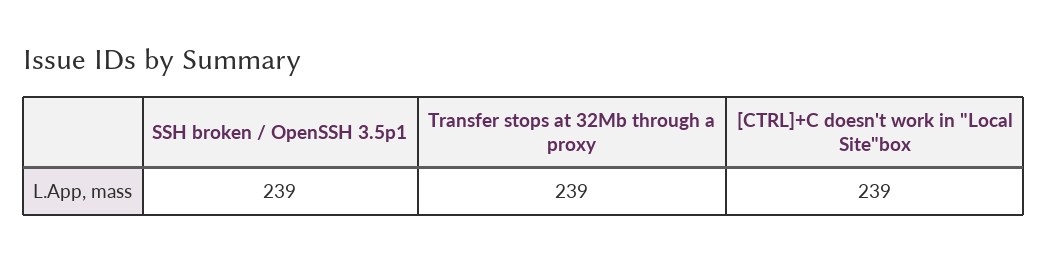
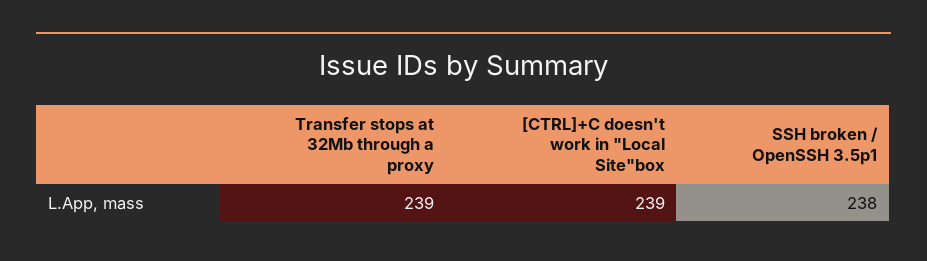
  {
-   "SSH broken / OpenSSH 3.5p1": 239,
+   "SSH broken / OpenSSH 3.5p1": 238,
    "Transfer stops at 32Mb through a proxy": 239,
    "[CTRL]+C doesn't work in \"Local Site\"box": 239
  }

